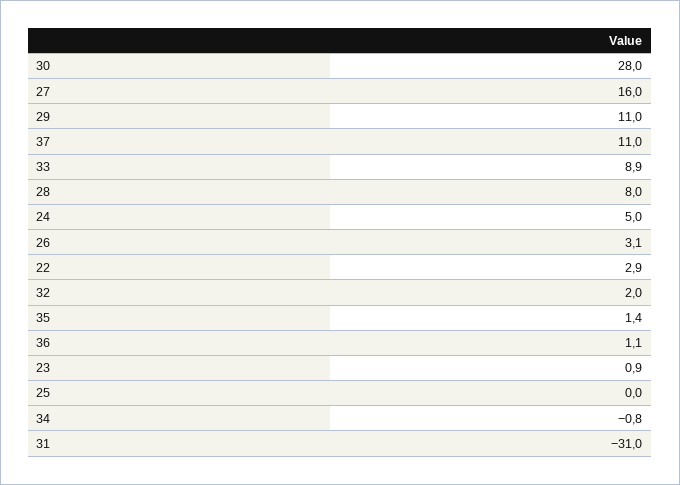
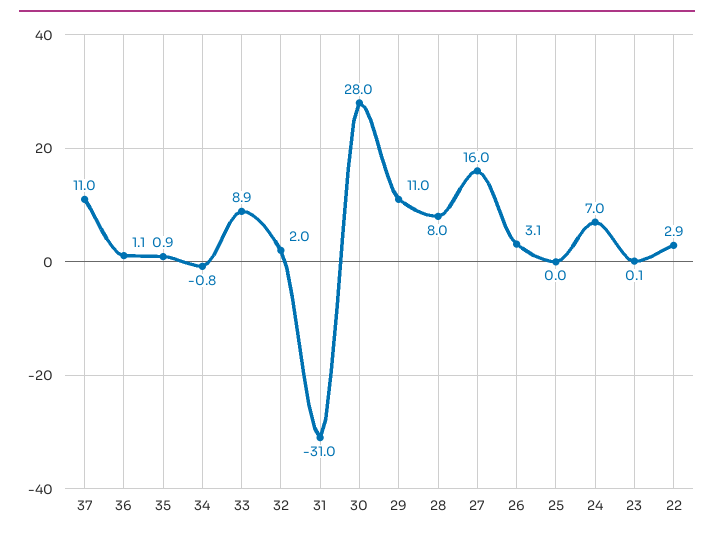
  {
    "30": 28,
    "27": 16,
    "29": 11,
    "37": 11,
    "33": 8.9,
    "28": 8,
-   "24": 5,
+   "24": 7,
    "26": 3.1,
    "22": 2.9,
    "32": 2,
-   "35": 1.4,
+   "35": 0.9,
    "36": 1.1,
-   "23": 0.9,
+   "23": 0.1,
    "25": 0,
    "34": -0.8,
    "31": -31
  }

